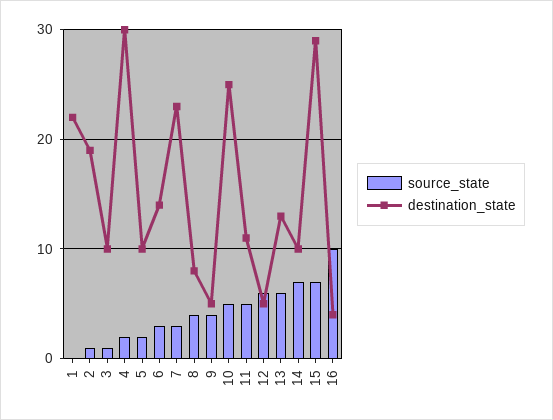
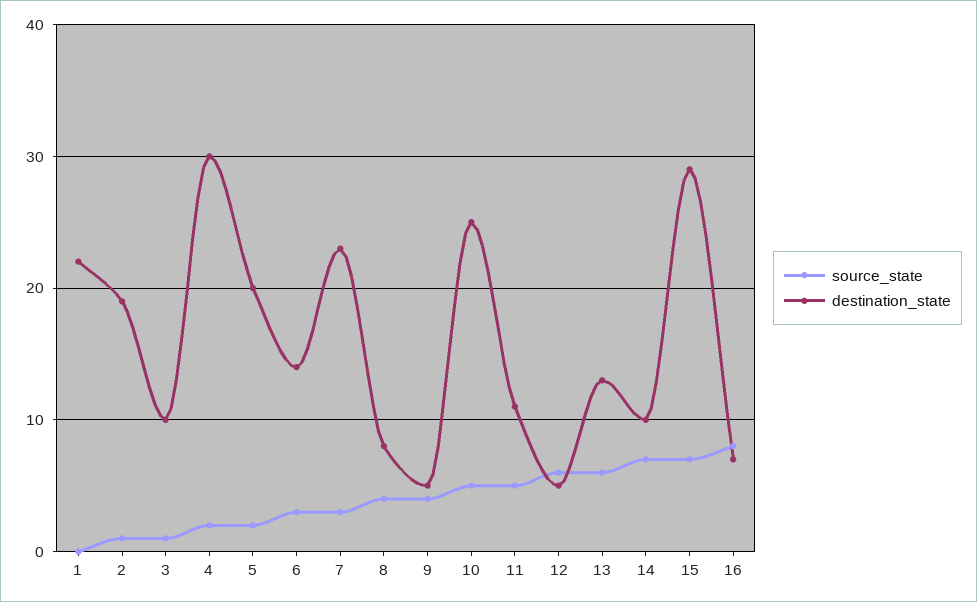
  {
    "source_state": {
      "1": 0,
      "2": 1,
      "3": 1,
      "4": 2,
      "5": 2,
      "6": 3,
      "7": 3,
      "8": 4,
      "9": 4,
      "10": 5,
      "11": 5,
      "12": 6,
      "13": 6,
      "14": 7,
      "15": 7,
-     "16": 10
+     "16": 8
    },
    "destination_state": {
      "1": 22,
      "2": 19,
      "3": 10,
      "4": 30,
-     "5": 10,
+     "5": 20,
      "6": 14,
      "7": 23,
      "8": 8,
      "9": 5,
      "10": 25,
      "11": 11,
      "12": 5,
      "13": 13,
      "14": 10,
      "15": 29,
-     "16": 4
+     "16": 7
    }
  }

